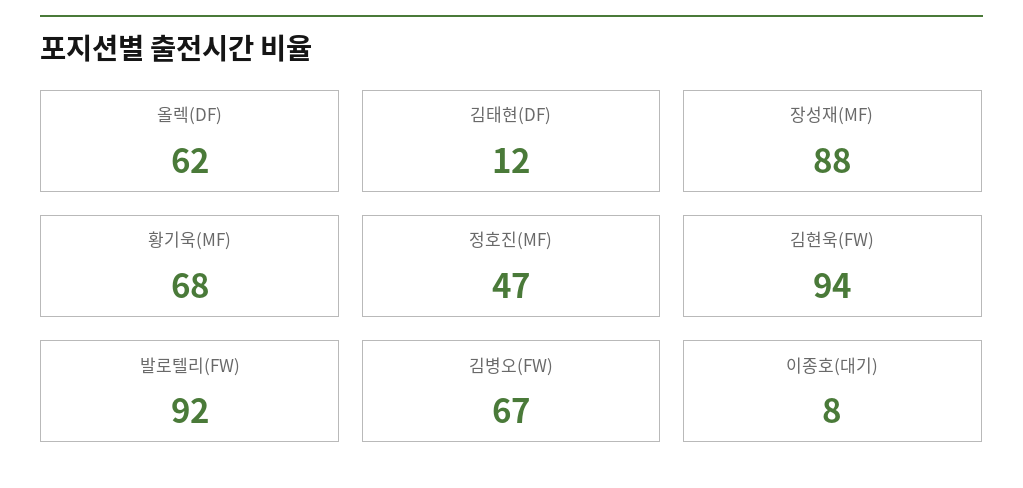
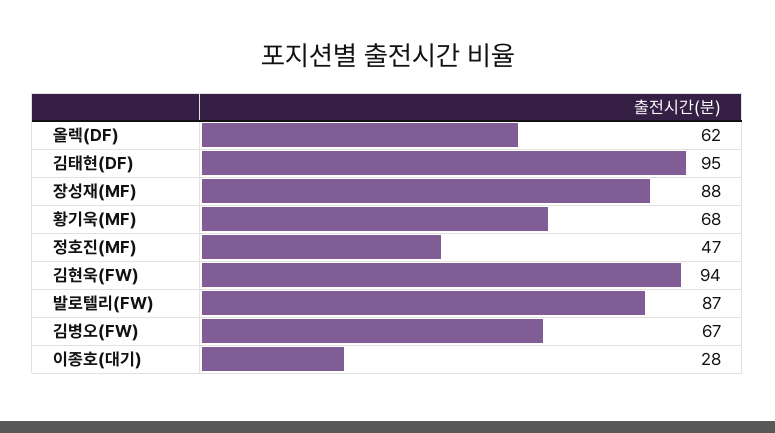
  {
    "올렉(DF)": 62,
-   "김태현(DF)": 12,
+   "김태현(DF)": 95,
    "장성재(MF)": 88,
    "황기욱(MF)": 68,
    "정호진(MF)": 47,
    "김현욱(FW)": 94,
-   "발로텔리(FW)": 92,
+   "발로텔리(FW)": 87,
    "김병오(FW)": 67,
-   "이종호(대기)": 8
+   "이종호(대기)": 28
  }

